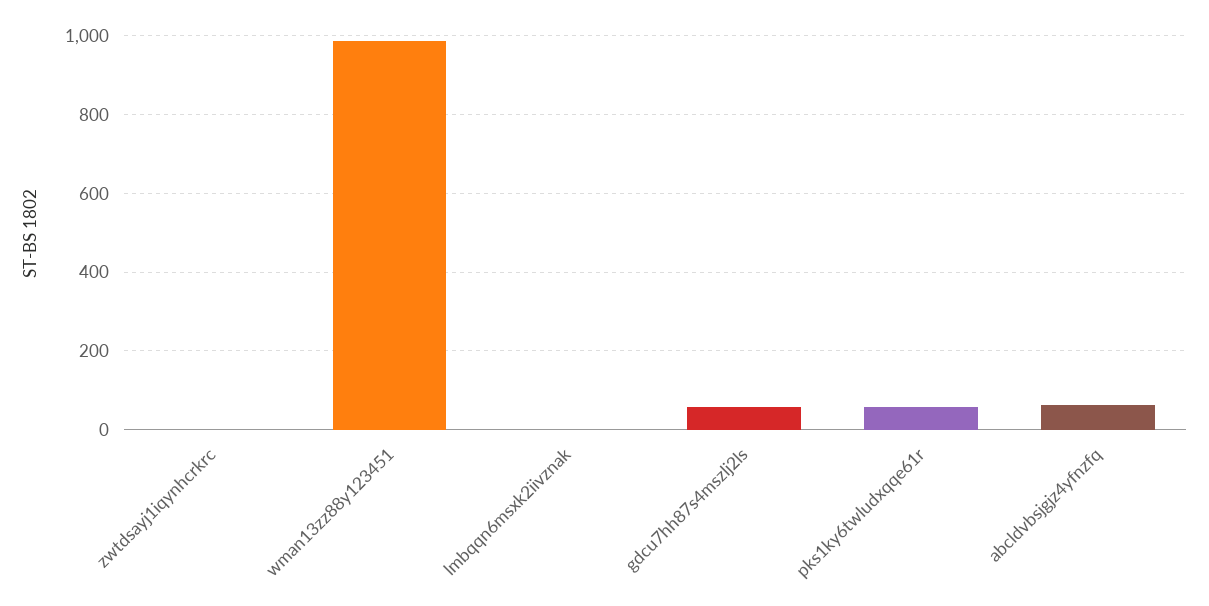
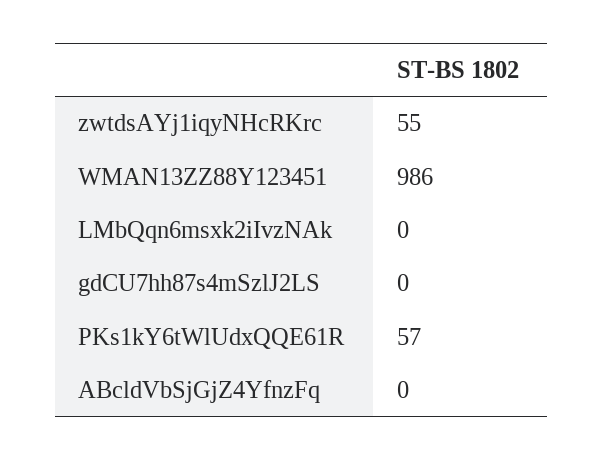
  {
-   "zwtdsayj1iqynhcrkrc": 0,
+   "zwtdsayj1iqynhcrkrc": 55,
    "wman13zz88y123451": 986,
    "lmbqqn6msxk2iivznak": 0,
-   "gdcu7hh87s4mszlj2ls": 60,
+   "gdcu7hh87s4mszlj2ls": 0,
    "pks1ky6twludxqqe61r": 57,
-   "abcldvbsjgjz4yfnzfq": 60
+   "abcldvbsjgjz4yfnzfq": 0
  }

